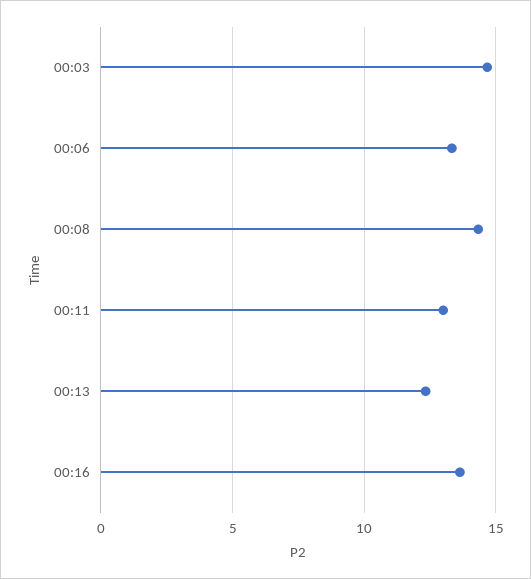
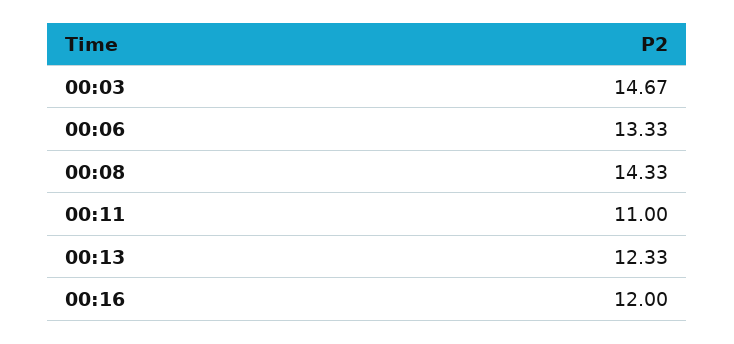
  {
    "00:03": 14.67,
    "00:06": 13.33,
    "00:08": 14.33,
-   "00:11": 13,
+   "00:11": 11,
    "00:13": 12.33,
-   "00:16": 13.5
+   "00:16": 12
  }

